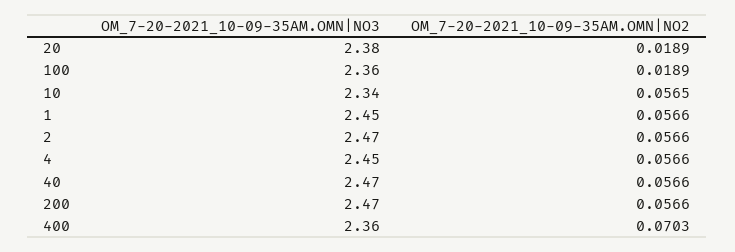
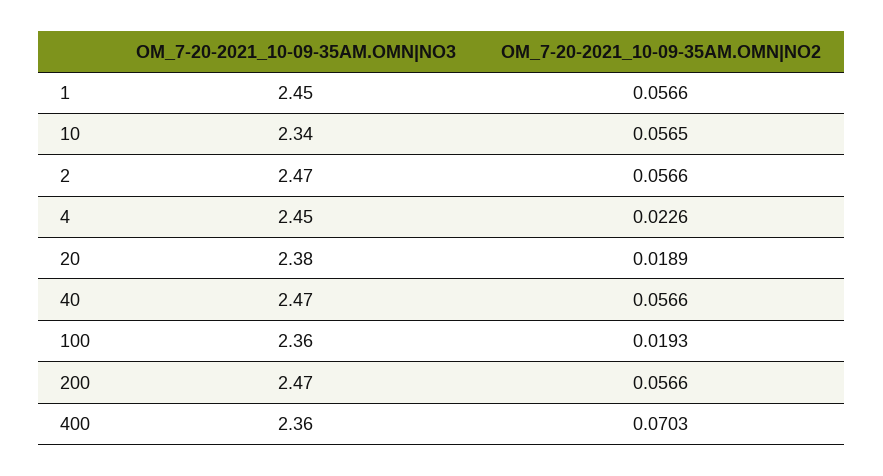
  {
    "OM_7-20-2021_10-09-35AM.OMN|NO3": {
      "20": 2.38,
      "100": 2.36,
      "10": 2.34,
      "1": 2.45,
      "2": 2.47,
      "4": 2.45,
      "40": 2.47,
      "200": 2.47,
      "400": 2.36
    },
    "OM_7-20-2021_10-09-35AM.OMN|NO2": {
      "20": 0.0189,
-     "100": 0.0189,
+     "100": 0.0193,
      "10": 0.0565,
      "1": 0.0566,
      "2": 0.0566,
-     "4": 0.0566,
+     "4": 0.0226,
      "40": 0.0566,
      "200": 0.0566,
      "400": 0.0703
    }
  }

